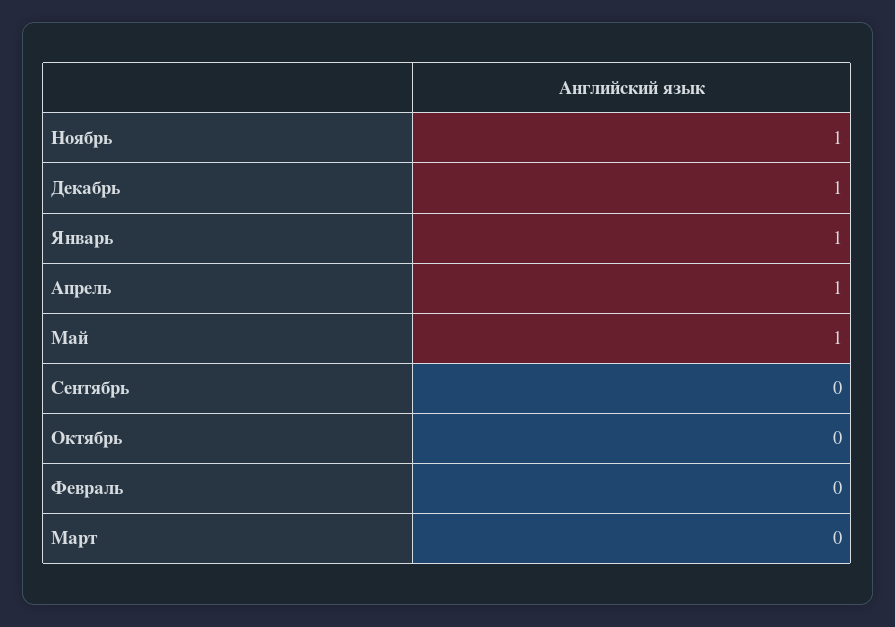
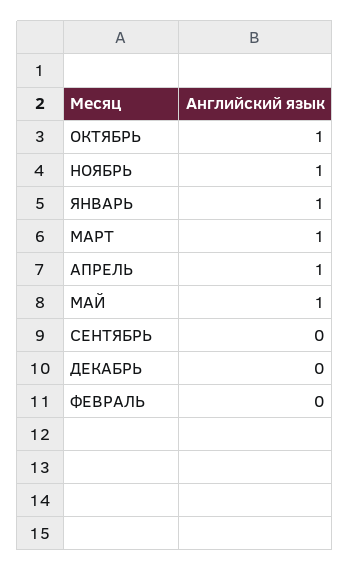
  {
    "Ноябрь": 1,
-   "Декабрь": 1,
+   "Декабрь": 0,
    "Январь": 1,
    "Апрель": 1,
    "Май": 1,
    "Сентябрь": 0,
-   "Октябрь": 0,
+   "Октябрь": 1,
    "Февраль": 0,
-   "Март": 0
+   "Март": 1
  }

